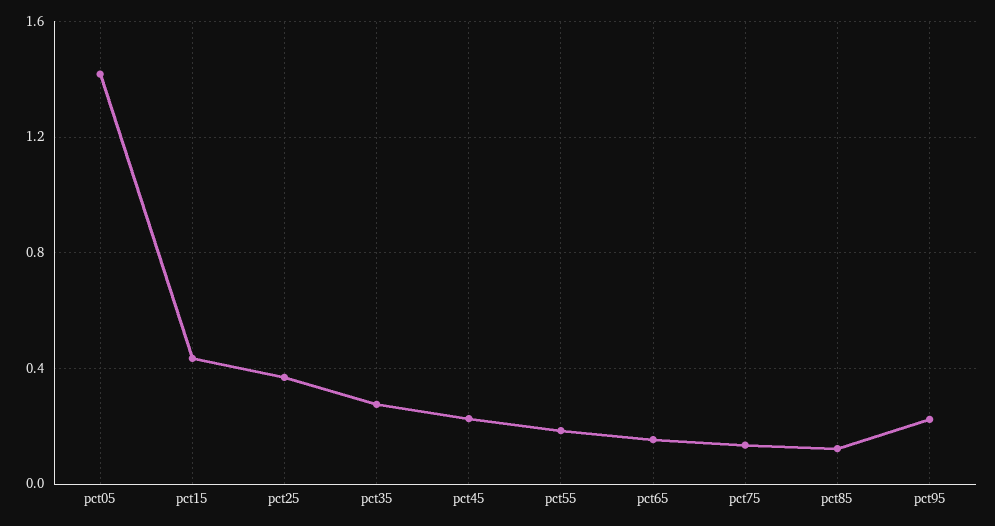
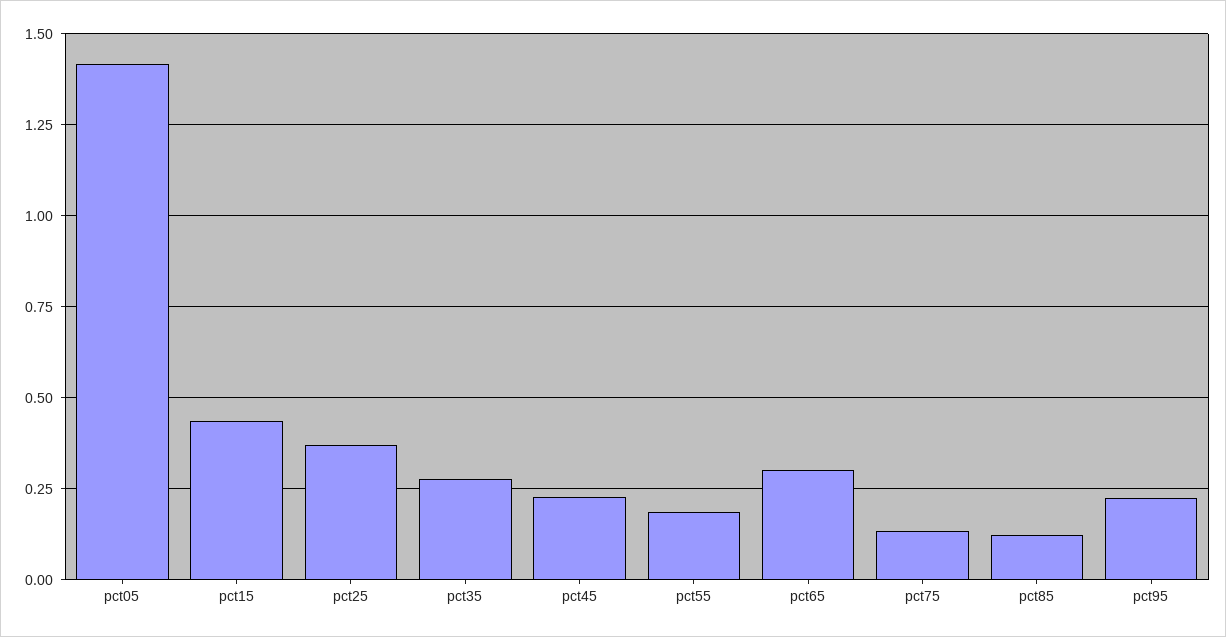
  {
    "pct05": 1.425,
    "pct15": 0.425,
    "pct25": 0.375,
    "pct35": 0.275,
    "pct45": 0.225,
    "pct55": 0.175,
-   "pct65": 0.15,
+   "pct65": 0.3,
    "pct75": 0.125,
    "pct85": 0.125,
    "pct95": 0.225
  }

